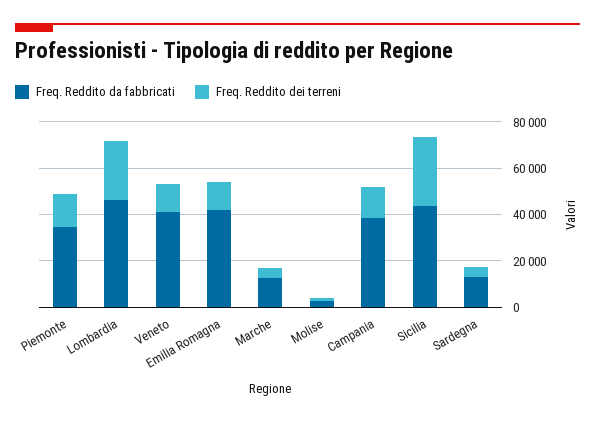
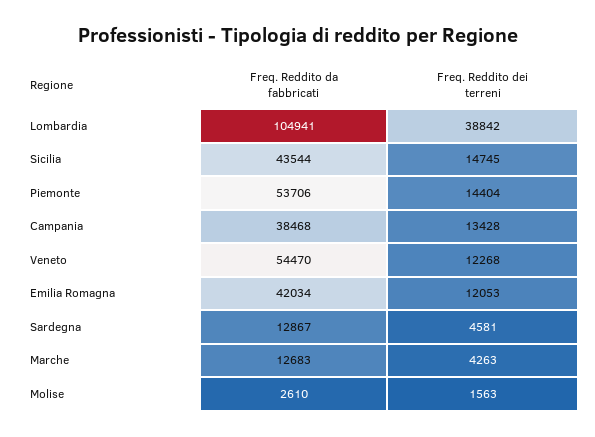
  {
    "Freq. Reddito da fabbricati": {
-     "Piemonte": 35000,
+     "Piemonte": 53706,
-     "Lombardia": 45000,
+     "Lombardia": 104941,
-     "Veneto": 40000,
+     "Veneto": 54470,
      "Emilia Romagna": 42034,
      "Marche": 12683,
      "Molise": 2610,
      "Campania": 38468,
      "Sicilia": 43544,
      "Sardegna": 12867
    },
    "Freq. Reddito dei terreni": {
      "Piemonte": 14404,
-     "Lombardia": 25000,
+     "Lombardia": 38842,
      "Veneto": 12268,
      "Emilia Romagna": 12053,
      "Marche": 4263,
      "Molise": 1563,
      "Campania": 13428,
-     "Sicilia": 30000,
+     "Sicilia": 14745,
      "Sardegna": 4581
    }
  }

